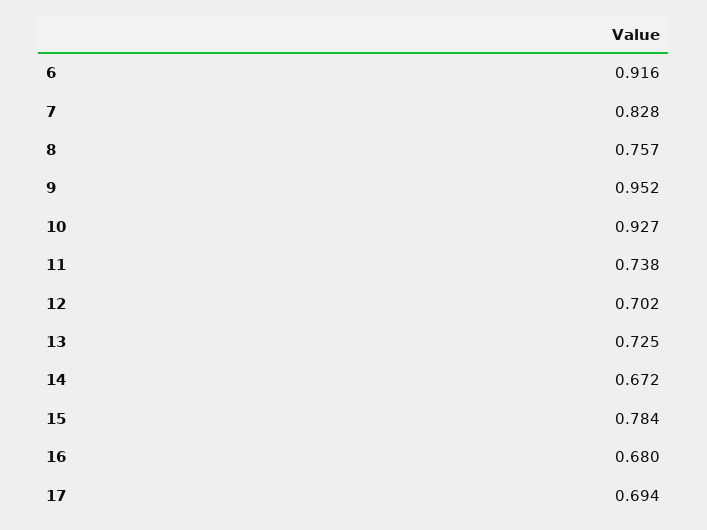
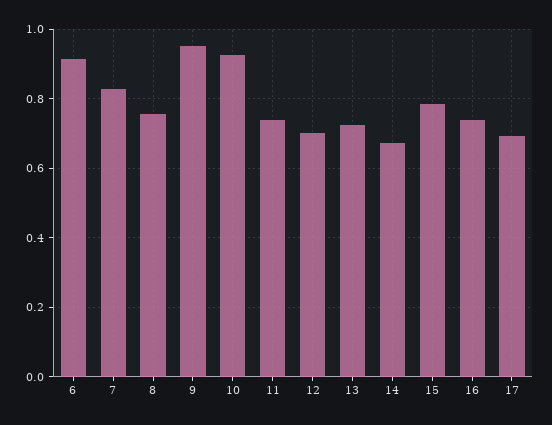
  {
    "6": 0.916,
    "7": 0.828,
    "8": 0.757,
    "9": 0.952,
    "10": 0.927,
    "11": 0.738,
    "12": 0.702,
    "13": 0.725,
    "14": 0.672,
    "15": 0.784,
-   "16": 0.68,
+   "16": 0.74,
    "17": 0.694
  }

